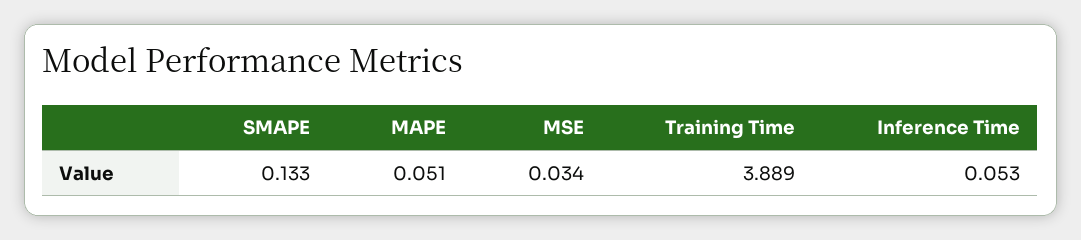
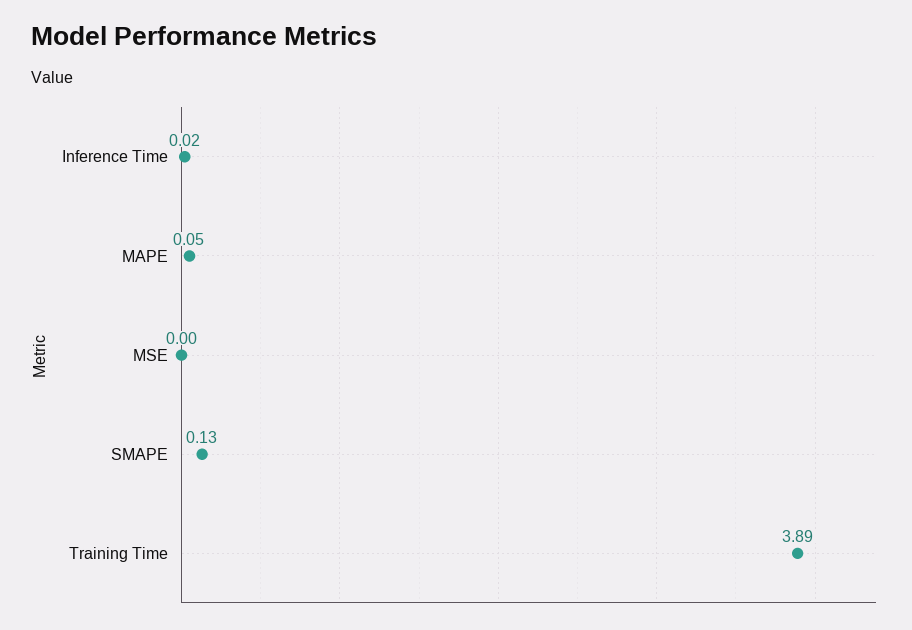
  {
    "SMAPE": 0.133,
    "MAPE": 0.051,
-   "MSE": 0.034,
+   "MSE": 0,
    "Training Time": 3.889,
-   "Inference Time": 0.053
+   "Inference Time": 0.02
  }

